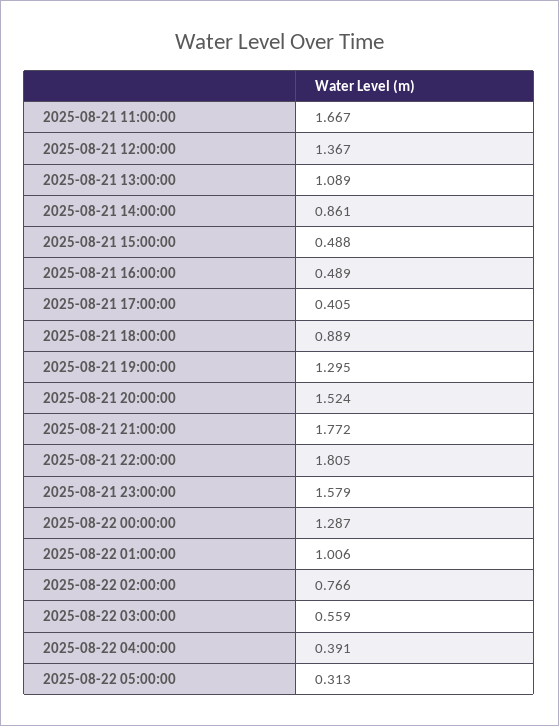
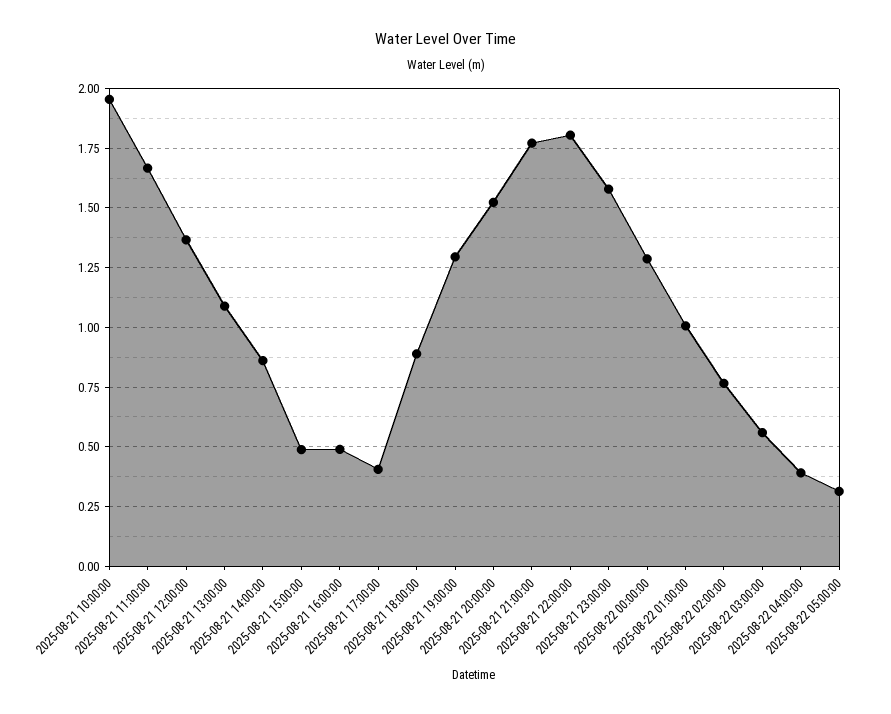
  {
    "2025-08-21 11:00:00": 1.667,
    "2025-08-21 12:00:00": 1.367,
    "2025-08-21 13:00:00": 1.089,
    "2025-08-21 14:00:00": 0.861,
    "2025-08-21 15:00:00": 0.488,
    "2025-08-21 16:00:00": 0.489,
    "2025-08-21 17:00:00": 0.405,
    "2025-08-21 18:00:00": 0.889,
    "2025-08-21 19:00:00": 1.295,
    "2025-08-21 20:00:00": 1.524,
    "2025-08-21 21:00:00": 1.772,
    "2025-08-21 22:00:00": 1.805,
    "2025-08-21 23:00:00": 1.579,
    "2025-08-22 00:00:00": 1.287,
    "2025-08-22 01:00:00": 1.006,
    "2025-08-22 02:00:00": 0.766,
    "2025-08-22 03:00:00": 0.559,
    "2025-08-22 04:00:00": 0.391,
-   "2025-08-22 05:00:00": 0.313
+   "2025-08-22 05:00:00": 0.313,
+   "2025-08-21 10:00:00": 1.95
  }

